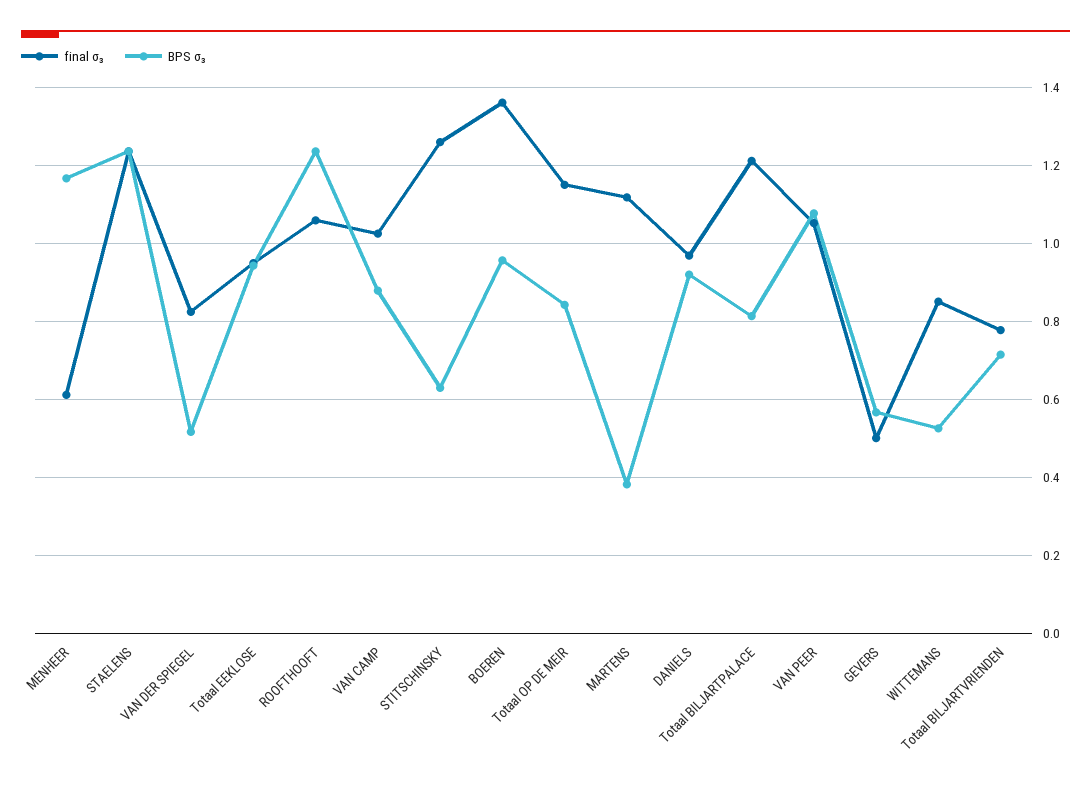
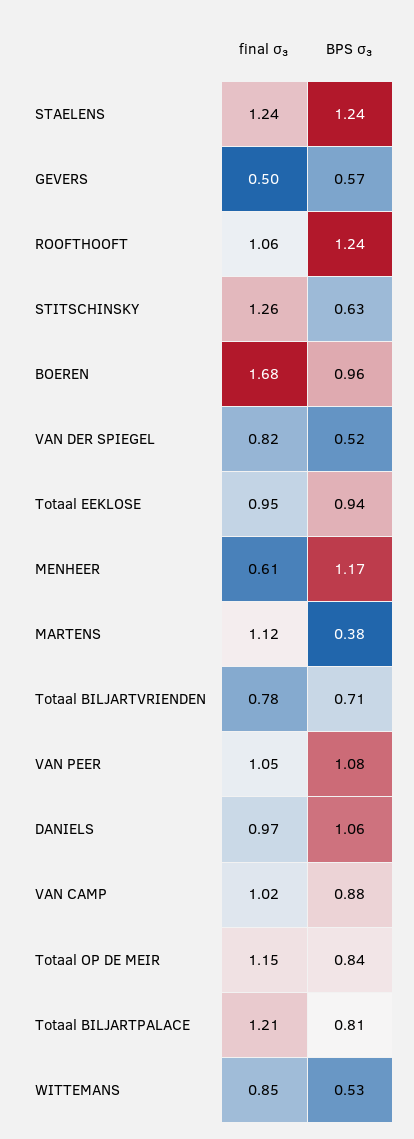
  {
    "final σ₃": {
      "MENHEER": 0.61,
      "STAELENS": 1.24,
      "VAN DER SPIEGEL": 0.82,
      "Totaal EEKLOSE": 0.95,
      "ROOFTHOOFT": 1.06,
      "VAN CAMP": 1.02,
      "STITSCHINSKY": 1.26,
-     "BOEREN": 1.36,
+     "BOEREN": 1.68,
      "Totaal OP DE MEIR": 1.15,
      "MARTENS": 1.12,
      "DANIELS": 0.97,
      "Totaal BILJARTPALACE": 1.21,
      "VAN PEER": 1.05,
      "GEVERS": 0.5,
      "WITTEMANS": 0.85,
      "Totaal BILJARTVRIENDEN": 0.78
    },
    "BPS σ₃": {
      "MENHEER": 1.17,
      "STAELENS": 1.24,
      "VAN DER SPIEGEL": 0.52,
      "Totaal EEKLOSE": 0.94,
      "ROOFTHOOFT": 1.24,
      "VAN CAMP": 0.88,
      "STITSCHINSKY": 0.63,
      "BOEREN": 0.96,
      "Totaal OP DE MEIR": 0.84,
      "MARTENS": 0.38,
-     "DANIELS": 0.92,
+     "DANIELS": 1.06,
      "Totaal BILJARTPALACE": 0.81,
      "VAN PEER": 1.08,
      "GEVERS": 0.57,
      "WITTEMANS": 0.53,
      "Totaal BILJARTVRIENDEN": 0.71
    }
  }

